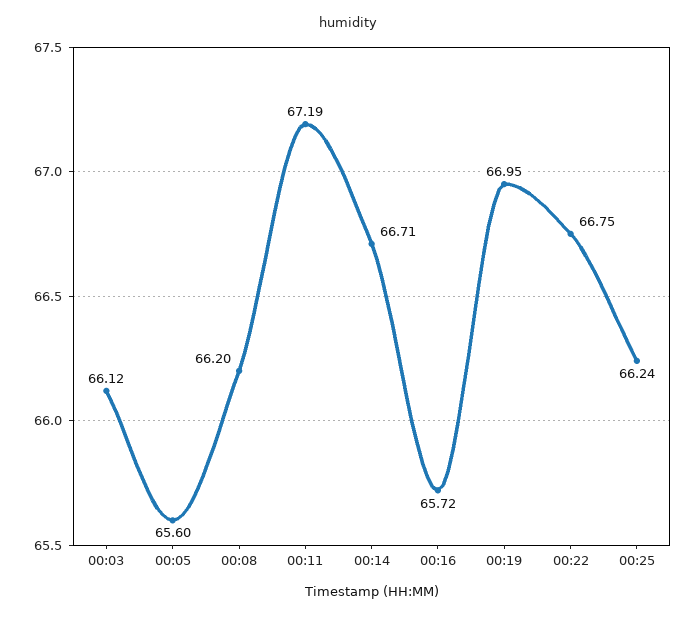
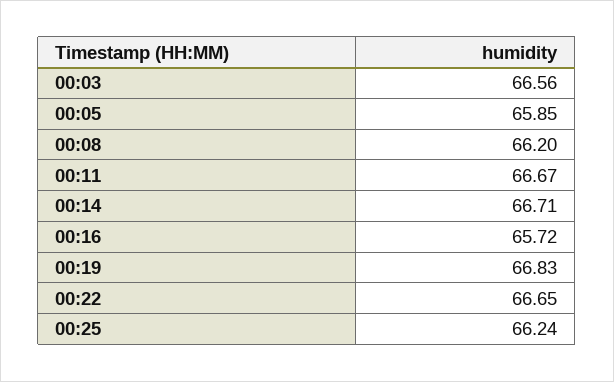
  {
-   "00:03": 66.12,
+   "00:03": 66.56,
-   "00:05": 65.6,
+   "00:05": 65.85,
    "00:08": 66.2,
-   "00:11": 67.19,
+   "00:11": 66.67,
    "00:14": 66.71,
    "00:16": 65.72,
-   "00:19": 66.95,
+   "00:19": 66.83,
-   "00:22": 66.75,
+   "00:22": 66.65,
    "00:25": 66.24
  }

